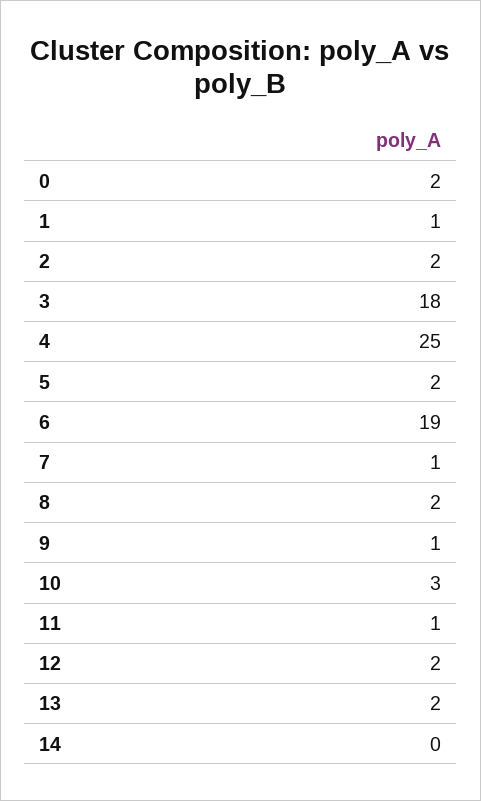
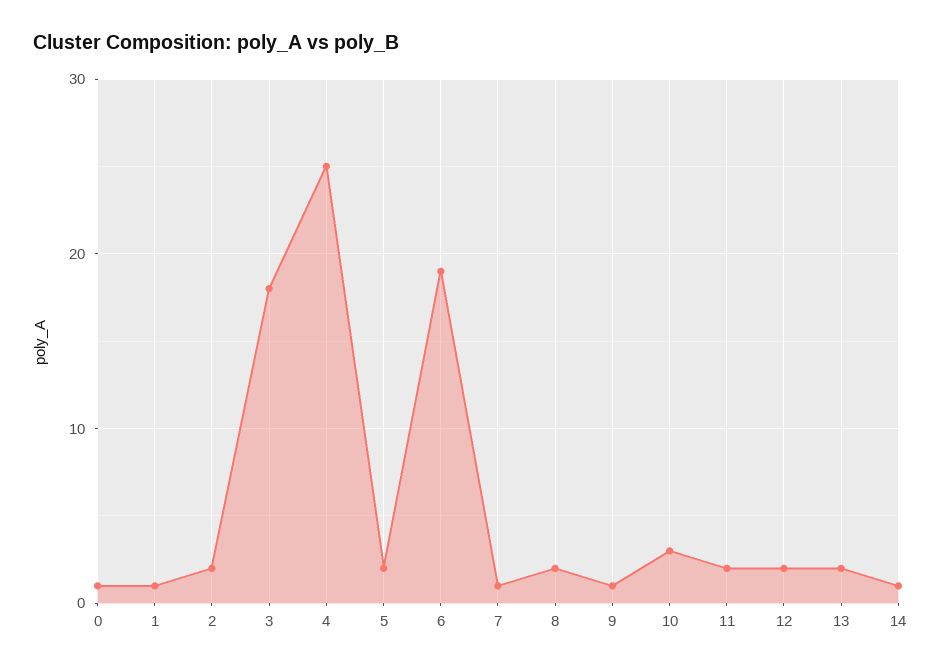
  {
-   "0": 2,
+   "0": 1,
    "1": 1,
    "2": 2,
    "3": 18,
    "4": 25,
    "5": 2,
    "6": 19,
    "7": 1,
    "8": 2,
    "9": 1,
    "10": 3,
-   "11": 1,
+   "11": 2,
    "12": 2,
    "13": 2,
-   "14": 0
+   "14": 1
  }

